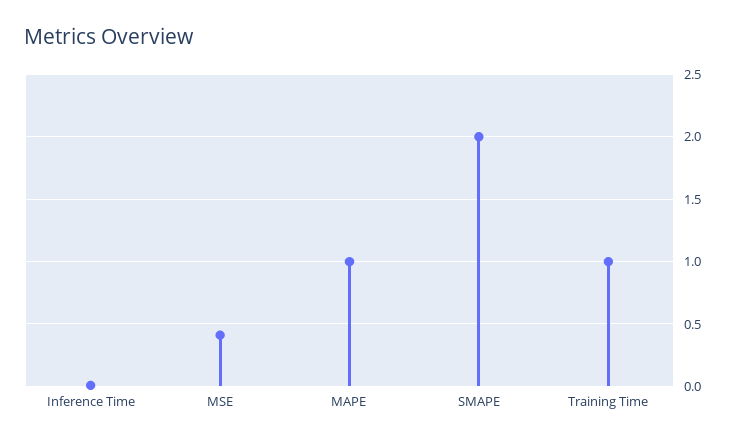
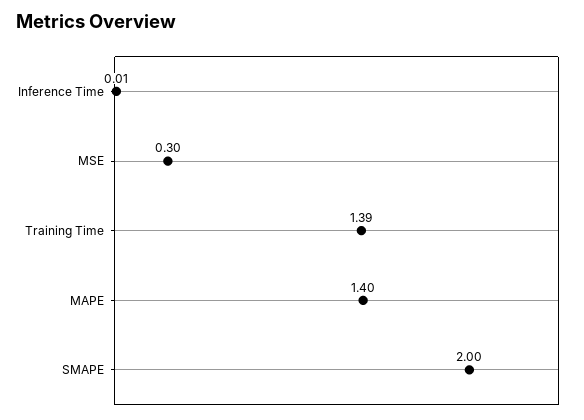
  {
    "Inference Time": 0.01,
-   "MSE": 0.4,
+   "MSE": 0.3,
-   "MAPE": 1,
+   "MAPE": 1.4,
    "SMAPE": 2,
-   "Training Time": 1
+   "Training Time": 1.39
  }

